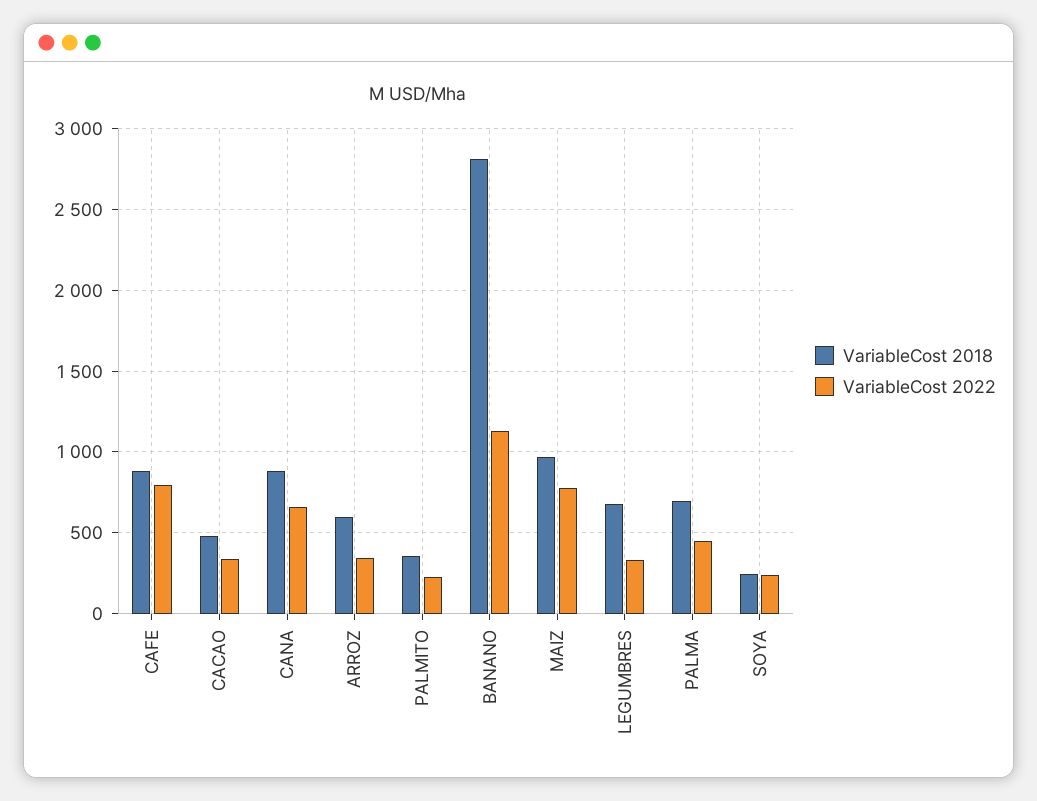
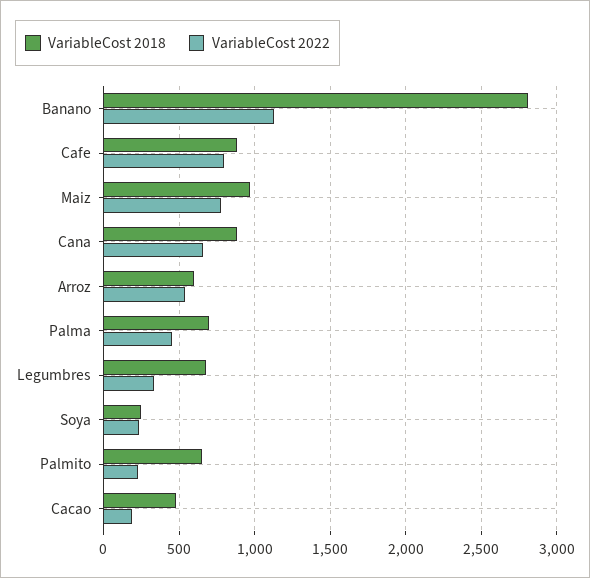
  {
    "VariableCost 2018": {
      "CAFE": 900,
      "CACAO": 500,
      "CANA": 900,
      "ARROZ": 600,
-     "PALMITO": 350,
+     "PALMITO": 650,
      "BANANO": 2800,
      "MAIZ": 950,
      "LEGUMBRES": 700,
      "PALMA": 700,
      "SOYA": 250
    },
    "VariableCost 2022": {
      "CAFE": 800,
-     "CACAO": 350,
+     "CACAO": 200,
      "CANA": 650,
-     "ARROZ": 350,
+     "ARROZ": 550,
      "PALMITO": 250,
      "BANANO": 1150,
      "MAIZ": 800,
      "LEGUMBRES": 350,
      "PALMA": 450,
      "SOYA": 250
    }
  }

